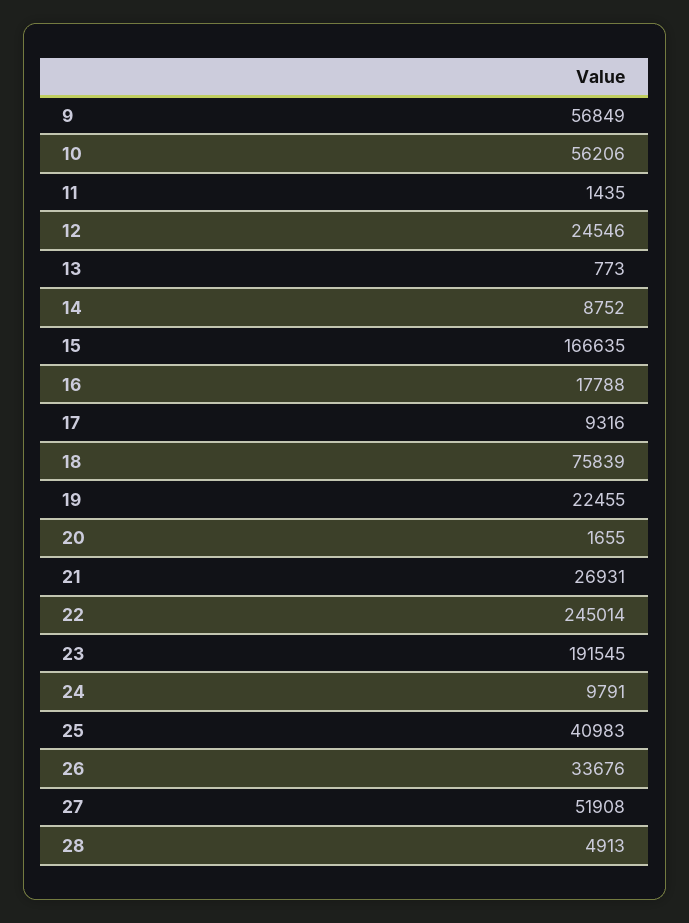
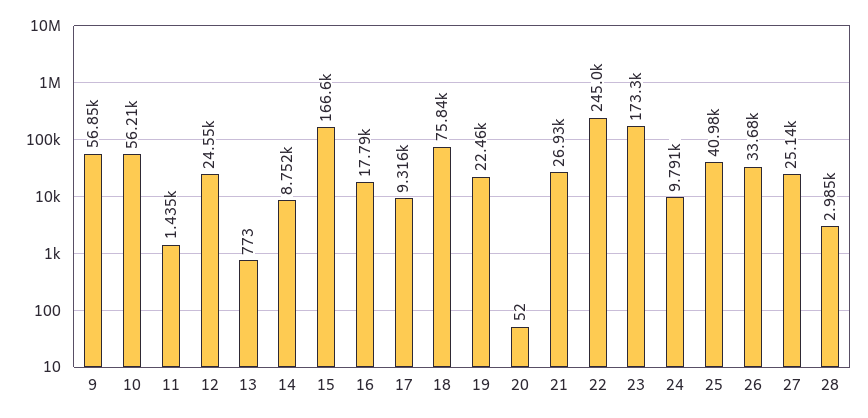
  {
    "9": 56849,
    "10": 56206,
    "11": 1435,
    "12": 24546,
    "13": 773,
    "14": 8752,
    "15": 166635,
    "16": 17788,
    "17": 9316,
    "18": 75839,
    "19": 22455,
-   "20": 1655,
+   "20": 52,
    "21": 26931,
    "22": 245014,
-   "23": 191545,
+   "23": 173300,
    "24": 9791,
    "25": 40983,
    "26": 33676,
-   "27": 51908,
+   "27": 25140,
-   "28": 4913
+   "28": 2985
  }

